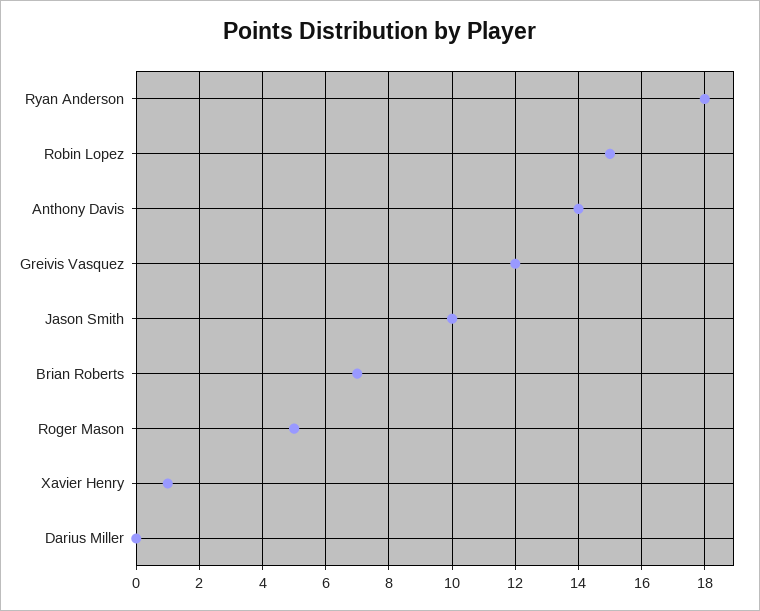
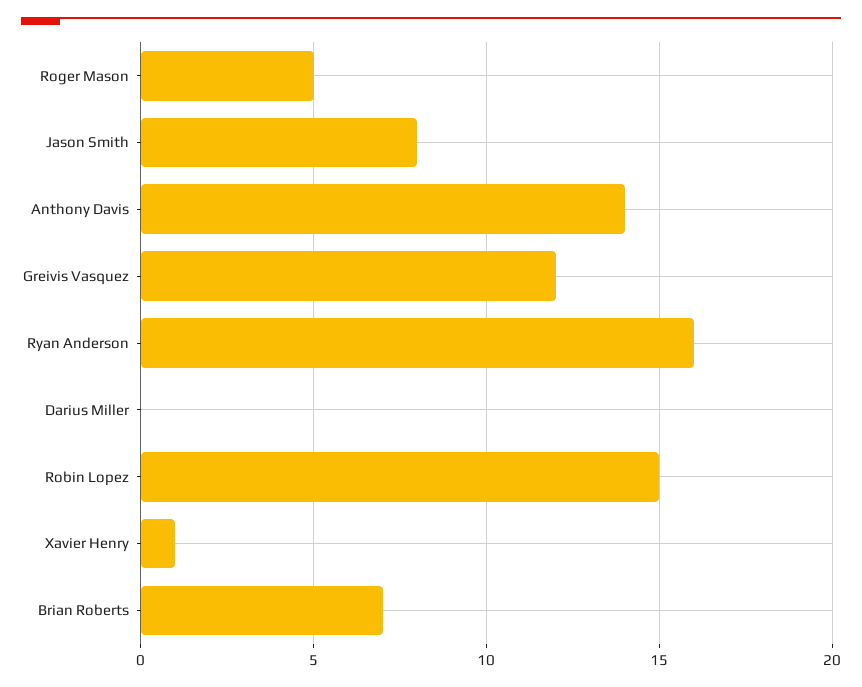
  {
-   "Ryan Anderson": 18,
+   "Ryan Anderson": 16,
    "Robin Lopez": 15,
    "Anthony Davis": 14,
    "Greivis Vasquez": 12,
-   "Jason Smith": 10,
+   "Jason Smith": 8,
    "Brian Roberts": 7,
    "Roger Mason": 5,
    "Xavier Henry": 1,
    "Darius Miller": 0
  }

